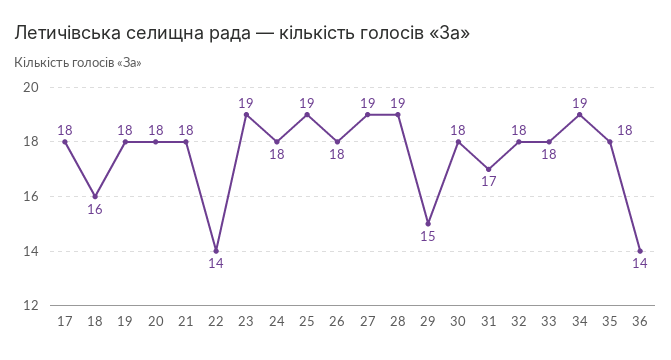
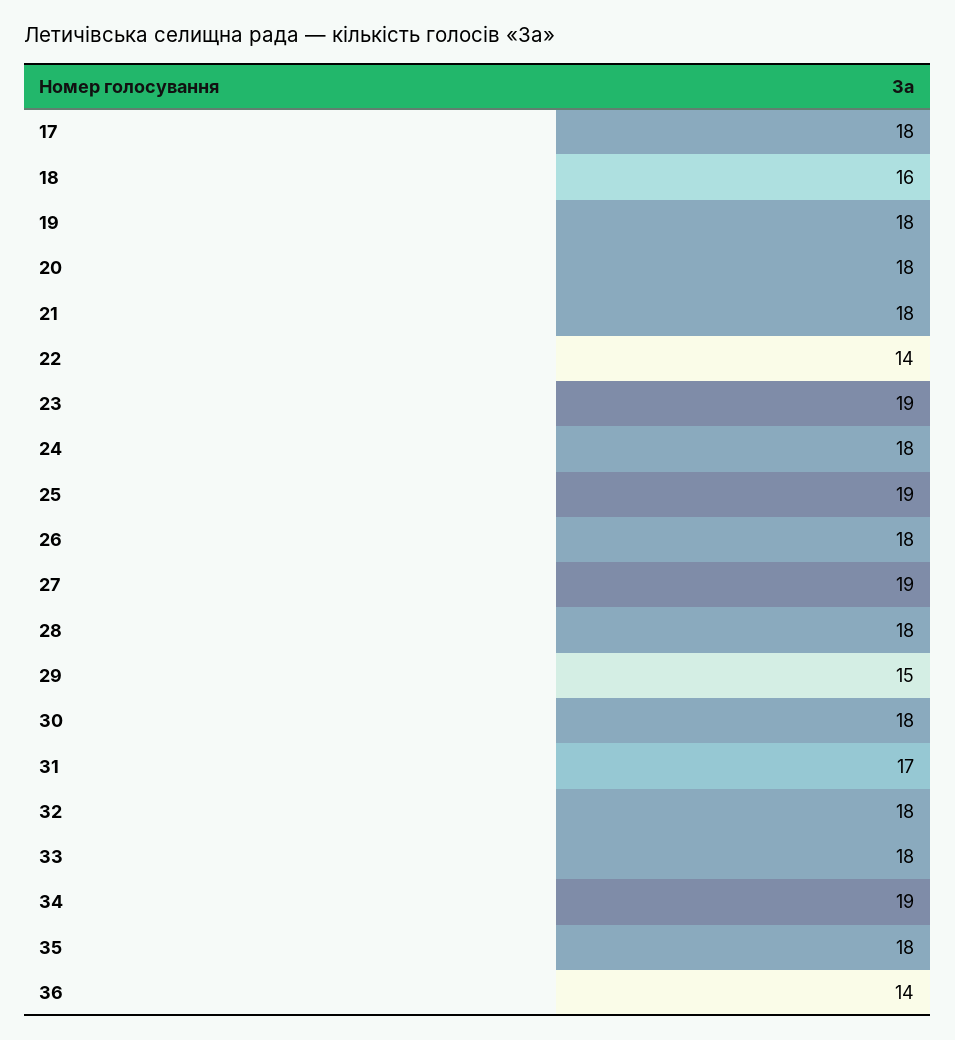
  {
    "17": 18,
    "18": 16,
    "19": 18,
    "20": 18,
    "21": 18,
    "22": 14,
    "23": 19,
    "24": 18,
    "25": 19,
    "26": 18,
    "27": 19,
-   "28": 19,
+   "28": 18,
    "29": 15,
    "30": 18,
    "31": 17,
    "32": 18,
    "33": 18,
    "34": 19,
    "35": 18,
    "36": 14
  }

